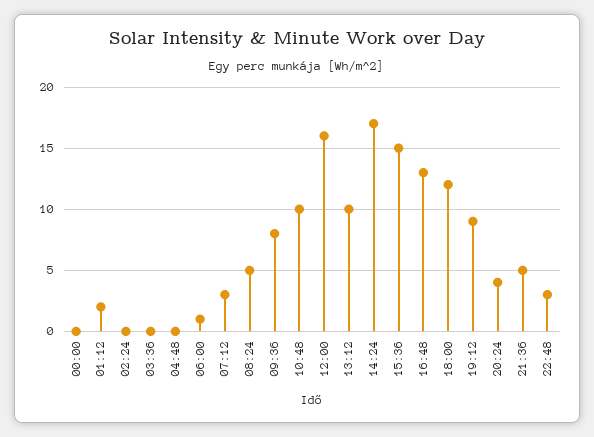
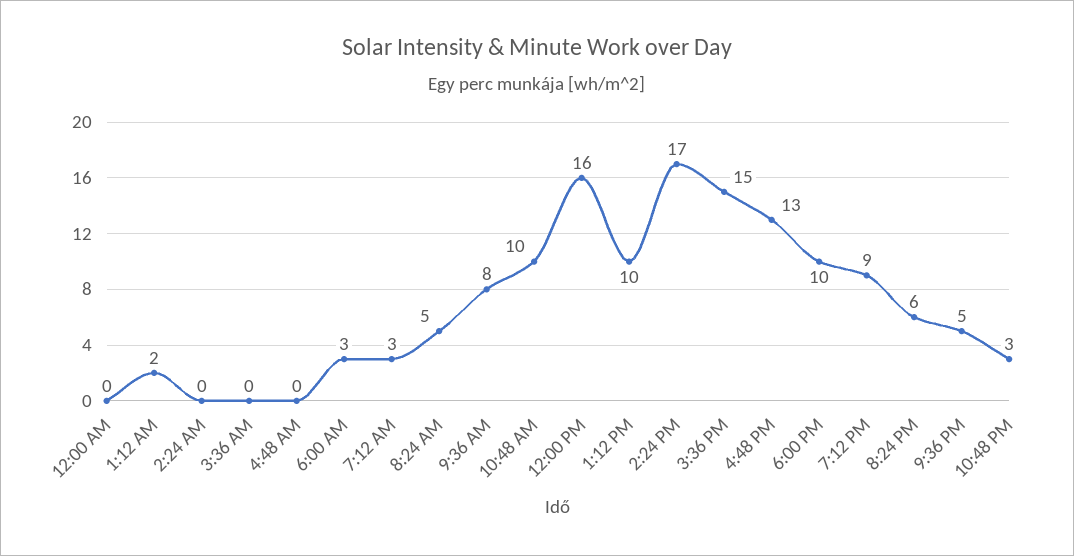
  {
    "00:00": 0,
    "01:12": 2,
    "02:24": 0,
    "03:36": 0,
    "04:48": 0,
-   "06:00": 1,
+   "06:00": 3,
    "07:12": 3,
    "08:24": 5,
    "09:36": 8,
    "10:48": 10,
    "12:00": 16,
    "13:12": 10,
    "14:24": 17,
    "15:36": 15,
    "16:48": 13,
-   "18:00": 12,
+   "18:00": 10,
    "19:12": 9,
-   "20:24": 4,
+   "20:24": 6,
    "21:36": 5,
    "22:48": 3
  }

